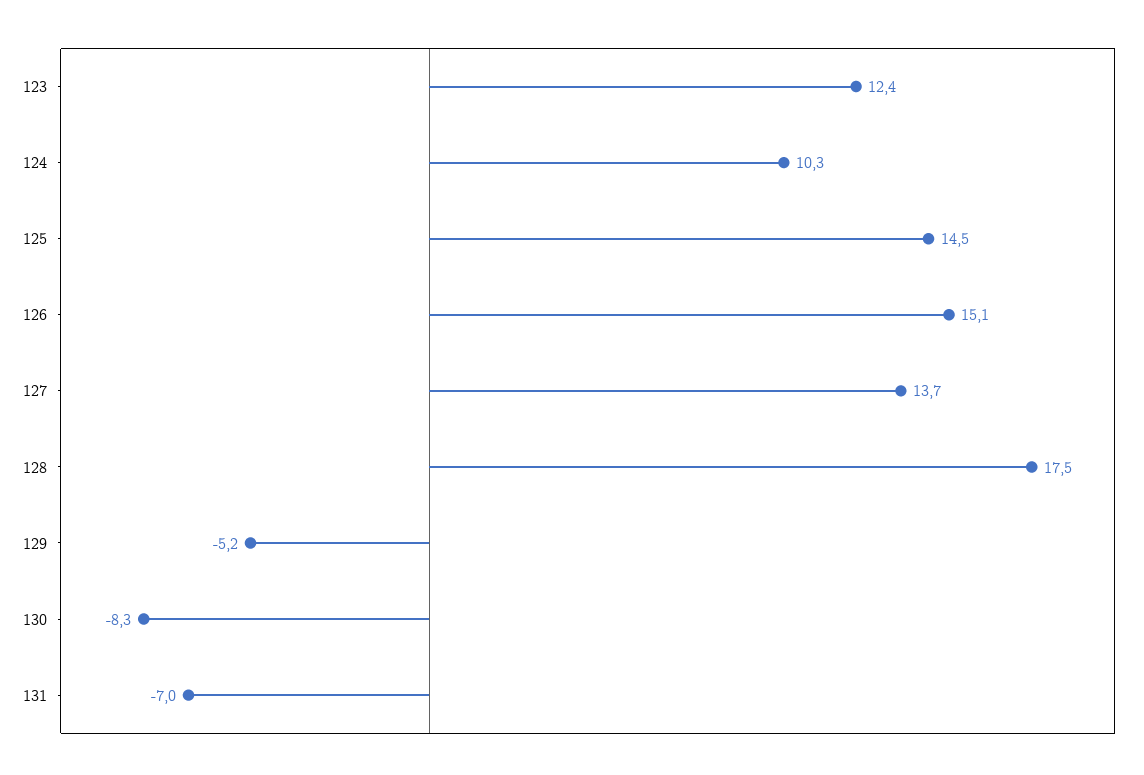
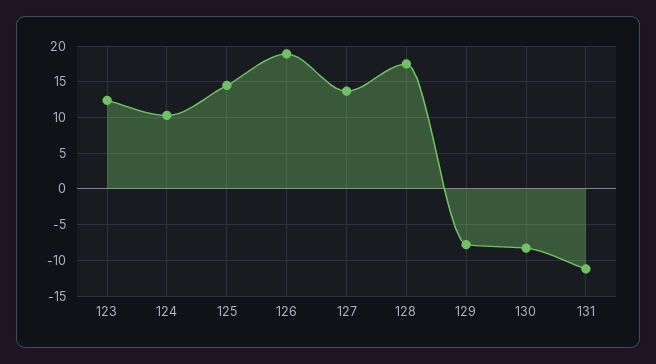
  {
    "123": 12.4,
    "124": 10.3,
    "125": 14.5,
-   "126": 15.1,
+   "126": 19,
    "127": 13.7,
    "128": 17.5,
-   "129": -5.2,
+   "129": -8,
    "130": -8.3,
-   "131": -7
+   "131": -11
  }

